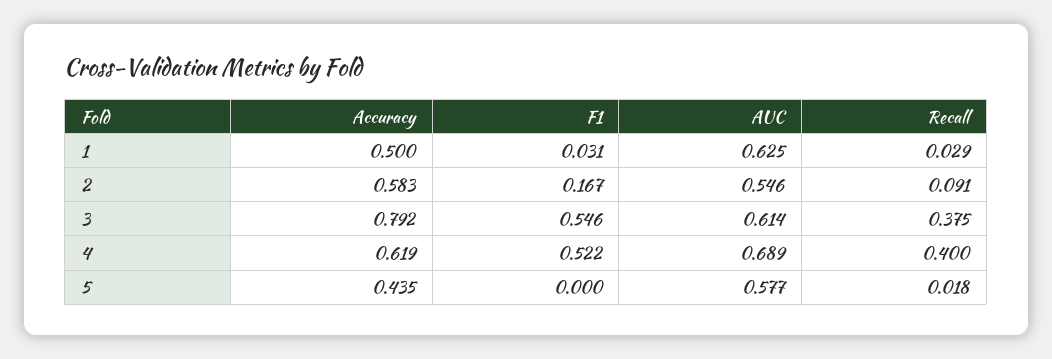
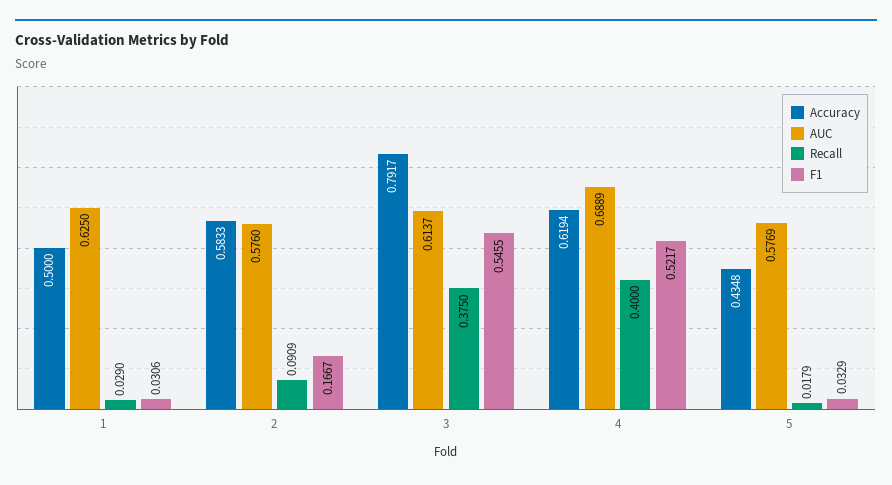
  {
    "Accuracy": {
      "1": 0.5,
      "2": 0.5833,
      "3": 0.7917,
      "4": 0.6194,
      "5": 0.4348
    },
    "F1": {
      "1": 0.0306,
      "2": 0.1667,
      "3": 0.5455,
      "4": 0.5217,
-     "5": 0
+     "5": 0.0329
    },
    "AUC": {
      "1": 0.625,
-     "2": 0.546,
+     "2": 0.576,
      "3": 0.6137,
      "4": 0.6889,
      "5": 0.5769
    },
    "Recall": {
      "1": 0.029,
      "2": 0.0909,
      "3": 0.375,
      "4": 0.4,
      "5": 0.0179
    }
  }

